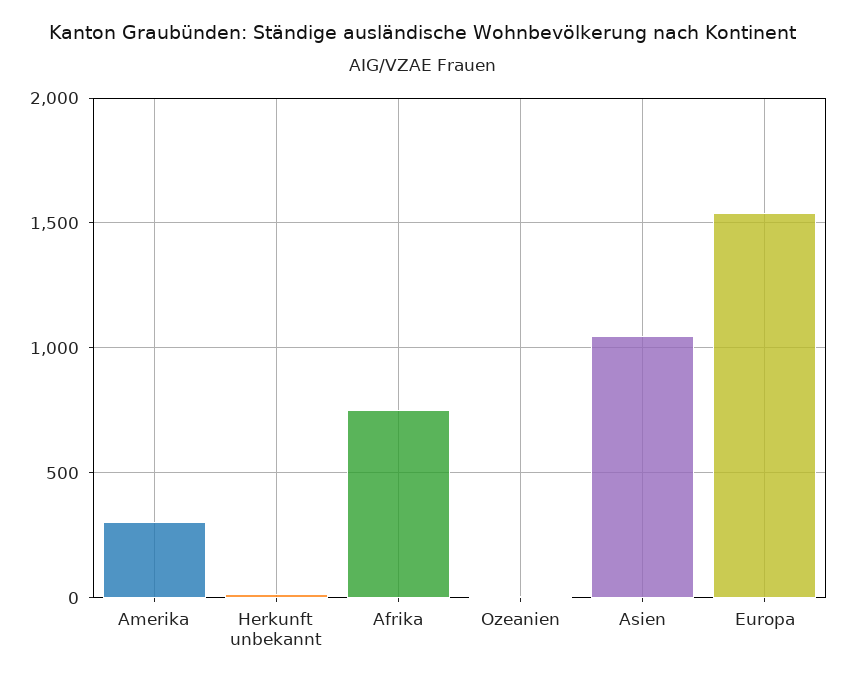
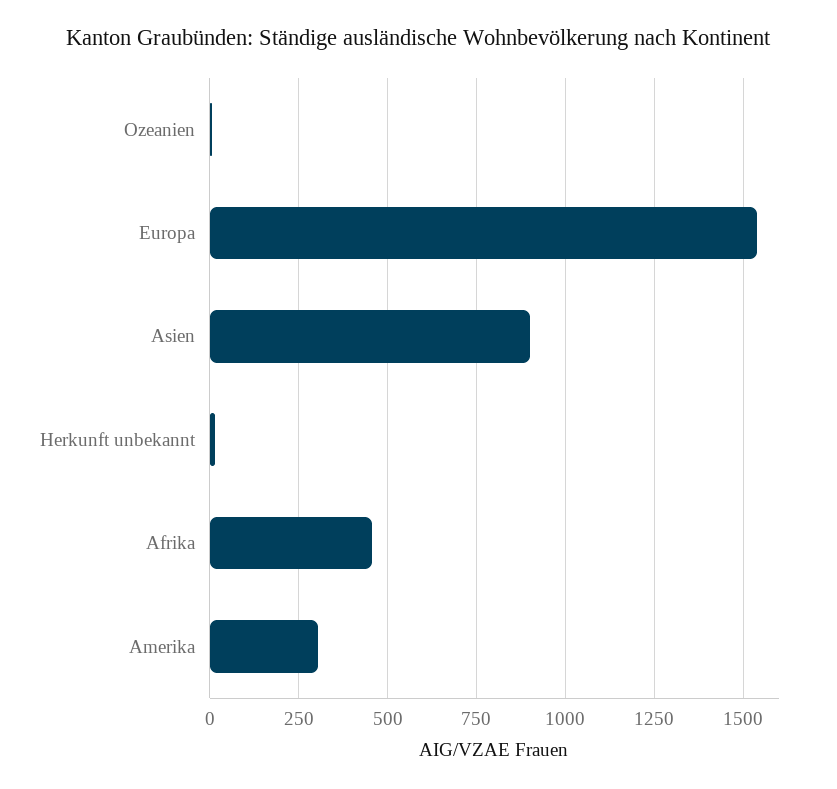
  {
    "Amerika": 300,
    "Herkunft unbekannt": 25,
-   "Afrika": 750,
+   "Afrika": 450,
    "Ozeanien": 0,
-   "Asien": 1050,
+   "Asien": 900,
    "Europa": 1550
  }

